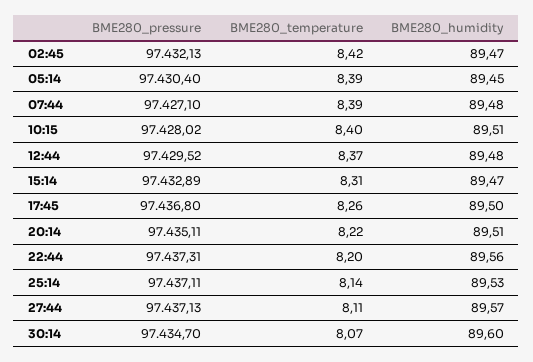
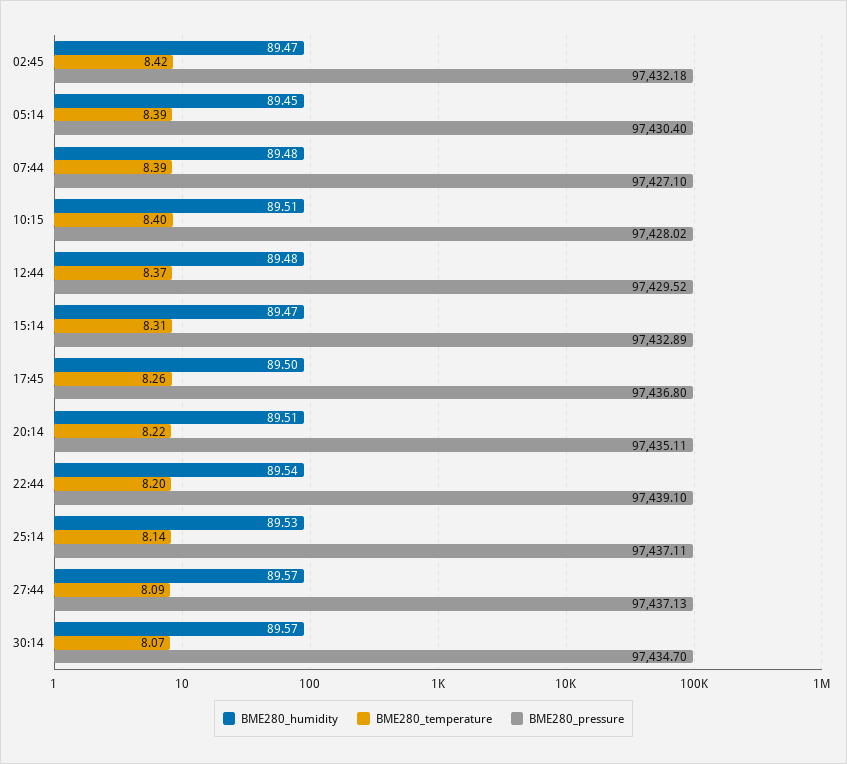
  {
    "BME280_pressure": {
-     "02:45": 97432.13,
+     "02:45": 97432.18,
      "05:14": 97430.4,
      "07:44": 97427.1,
      "10:15": 97428.02,
      "12:44": 97429.52,
      "15:14": 97432.89,
      "17:45": 97436.8,
      "20:14": 97435.11,
-     "22:44": 97437.31,
+     "22:44": 97439.1,
      "25:14": 97437.11,
      "27:44": 97437.13,
      "30:14": 97434.7
    },
    "BME280_temperature": {
      "02:45": 8.42,
      "05:14": 8.39,
      "07:44": 8.39,
      "10:15": 8.4,
      "12:44": 8.37,
      "15:14": 8.31,
      "17:45": 8.26,
      "20:14": 8.22,
      "22:44": 8.2,
      "25:14": 8.14,
-     "27:44": 8.11,
+     "27:44": 8.09,
      "30:14": 8.07
    },
    "BME280_humidity": {
      "02:45": 89.47,
      "05:14": 89.45,
      "07:44": 89.48,
      "10:15": 89.51,
      "12:44": 89.48,
      "15:14": 89.47,
      "17:45": 89.5,
      "20:14": 89.51,
-     "22:44": 89.56,
+     "22:44": 89.54,
      "25:14": 89.53,
      "27:44": 89.57,
-     "30:14": 89.6
+     "30:14": 89.57
    }
  }

